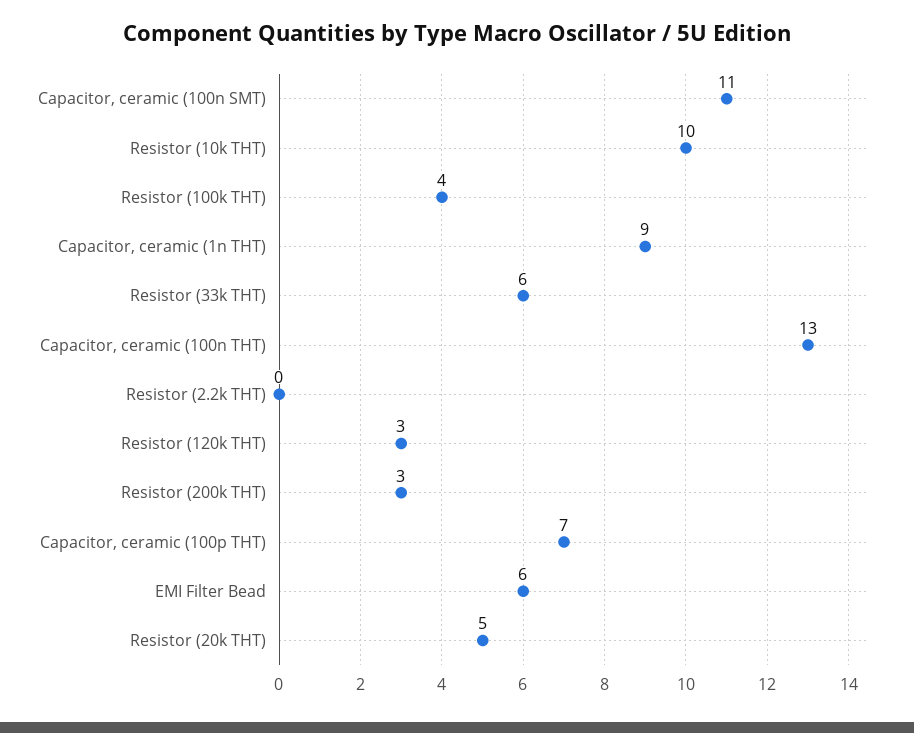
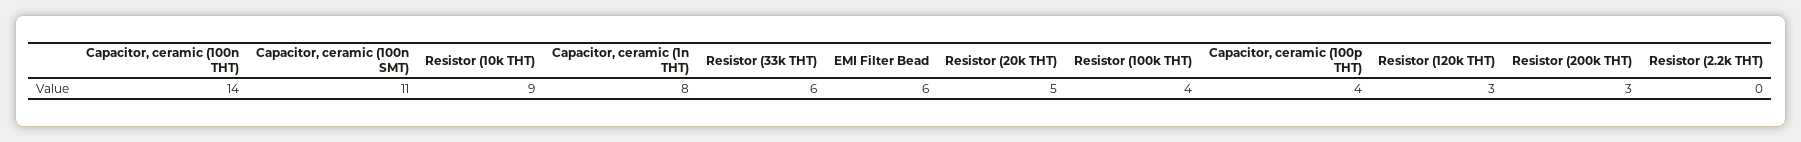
  {
    "Capacitor, ceramic (100n SMT)": 11,
-   "Resistor (10k THT)": 10,
+   "Resistor (10k THT)": 9,
    "Resistor (100k THT)": 4,
-   "Capacitor, ceramic (1n THT)": 9,
+   "Capacitor, ceramic (1n THT)": 8,
    "Resistor (33k THT)": 6,
-   "Capacitor, ceramic (100n THT)": 13,
+   "Capacitor, ceramic (100n THT)": 14,
    "Resistor (2.2k THT)": 0,
    "Resistor (120k THT)": 3,
    "Resistor (200k THT)": 3,
-   "Capacitor, ceramic (100p THT)": 7,
+   "Capacitor, ceramic (100p THT)": 4,
    "EMI Filter Bead": 6,
    "Resistor (20k THT)": 5
  }

